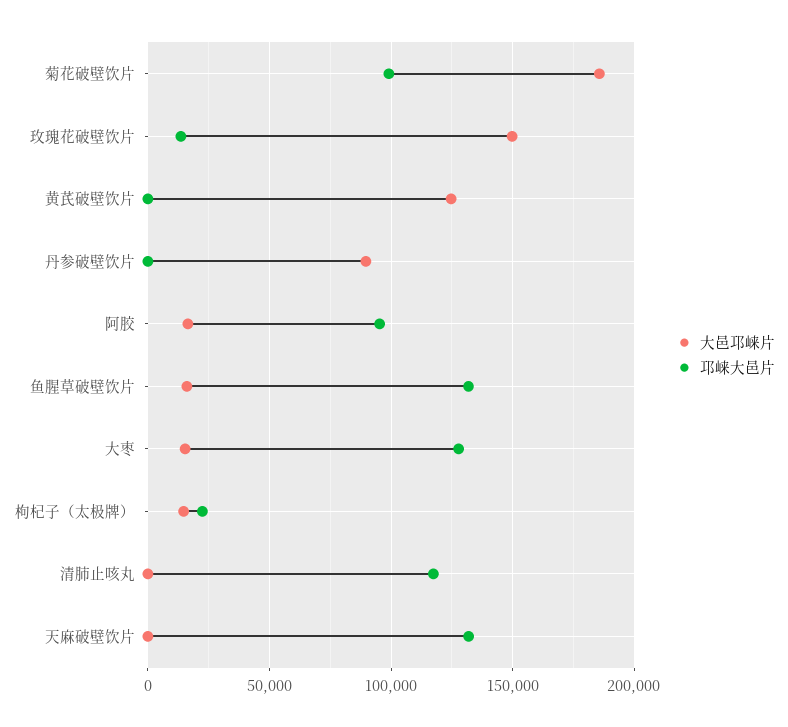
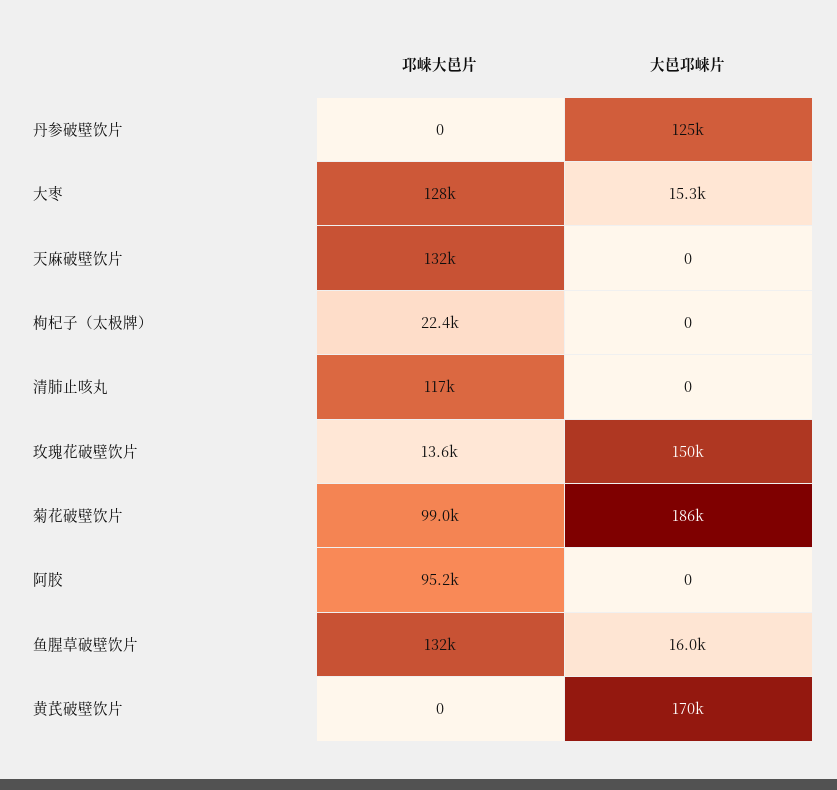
  {
    "大邑邛崃片": {
      "菊花破壁饮片": 186000,
      "玫瑰花破壁饮片": 150000,
-     "黄芪破壁饮片": 125000,
+     "黄芪破壁饮片": 170000,
-     "丹参破壁饮片": 90000,
+     "丹参破壁饮片": 125000,
-     "阿胶": 15000,
+     "阿胶": 0,
      "鱼腥草破壁饮片": 16000,
      "大枣": 15300,
-     "枸杞子（太极牌）": 15000,
+     "枸杞子（太极牌）": 0,
      "清肺止咳丸": 0,
      "天麻破壁饮片": 0
    },
    "邛崃大邑片": {
      "菊花破壁饮片": 99000,
      "玫瑰花破壁饮片": 13600,
      "黄芪破壁饮片": 0,
      "丹参破壁饮片": 0,
      "阿胶": 95200,
      "鱼腥草破壁饮片": 132000,
      "大枣": 128000,
      "枸杞子（太极牌）": 22400,
      "清肺止咳丸": 117000,
      "天麻破壁饮片": 132000
    }
  }

